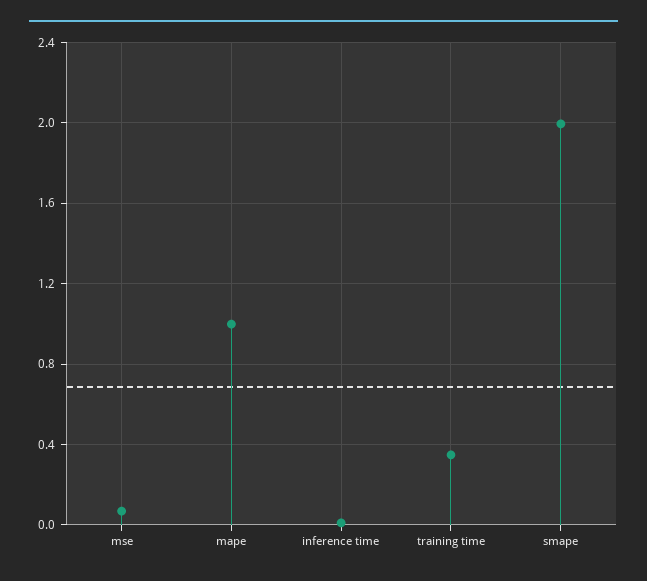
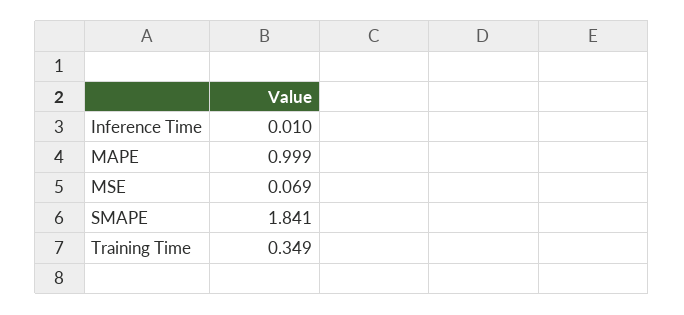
  {
    "mse": 0.069,
    "mape": 0.999,
    "inference time": 0.01,
    "training time": 0.349,
-   "smape": 2
+   "smape": 1.841
  }

